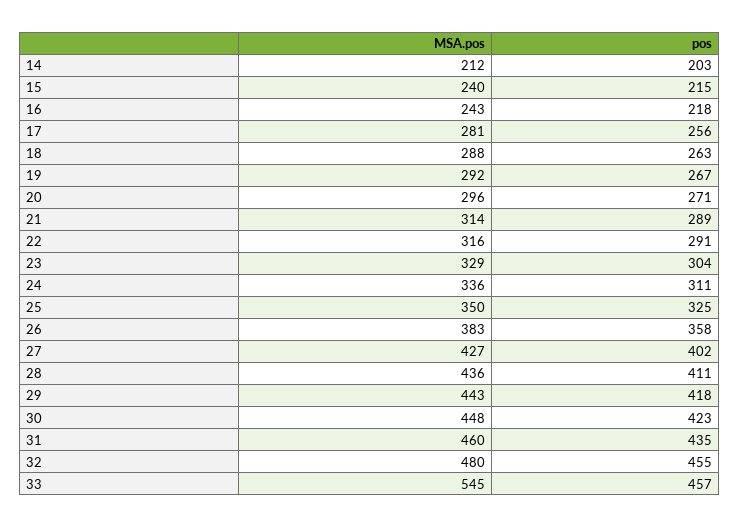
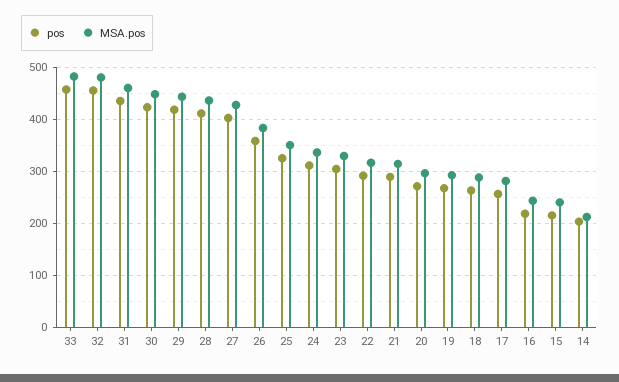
  {
    "MSA.pos": {
      "14": 212,
      "15": 240,
      "16": 243,
      "17": 281,
      "18": 288,
      "19": 292,
      "20": 296,
      "21": 314,
      "22": 316,
      "23": 329,
      "24": 336,
      "25": 350,
      "26": 383,
      "27": 427,
      "28": 436,
      "29": 443,
      "30": 448,
      "31": 460,
      "32": 480,
-     "33": 545
+     "33": 480
    },
    "pos": {
      "14": 203,
      "15": 215,
      "16": 218,
      "17": 256,
      "18": 263,
      "19": 267,
      "20": 271,
      "21": 289,
      "22": 291,
      "23": 304,
      "24": 311,
      "25": 325,
      "26": 358,
      "27": 402,
      "28": 411,
      "29": 418,
      "30": 423,
      "31": 435,
      "32": 455,
      "33": 457
    }
  }

